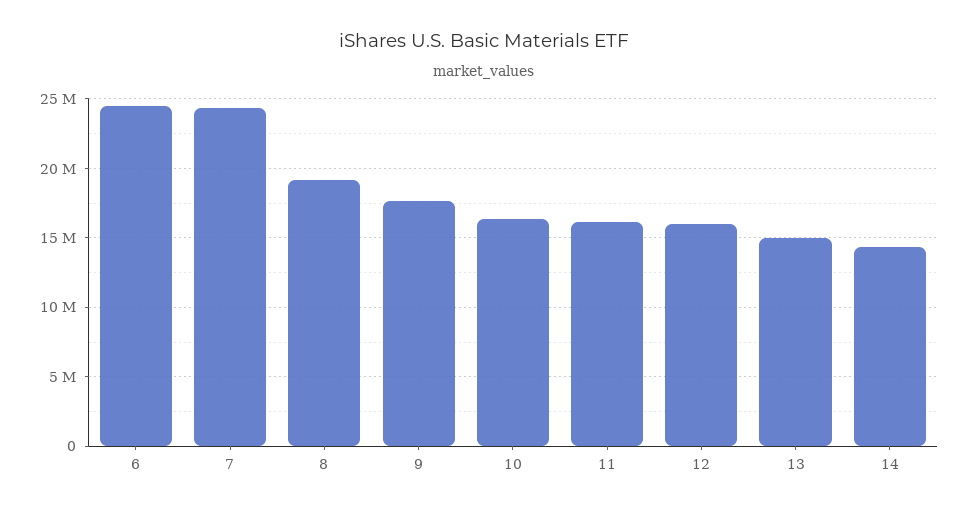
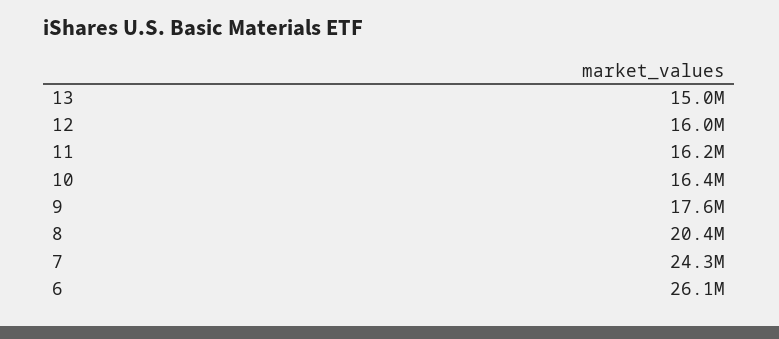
  {
-   "6": 24500000,
+   "6": 26100000,
    "7": 24300000,
-   "8": 19000000,
+   "8": 20400000,
    "9": 17600000,
    "10": 16400000,
    "11": 16200000,
    "12": 16000000,
-   "13": 15000000,
+   "13": 15000000
-   "14": 14500000
  }

